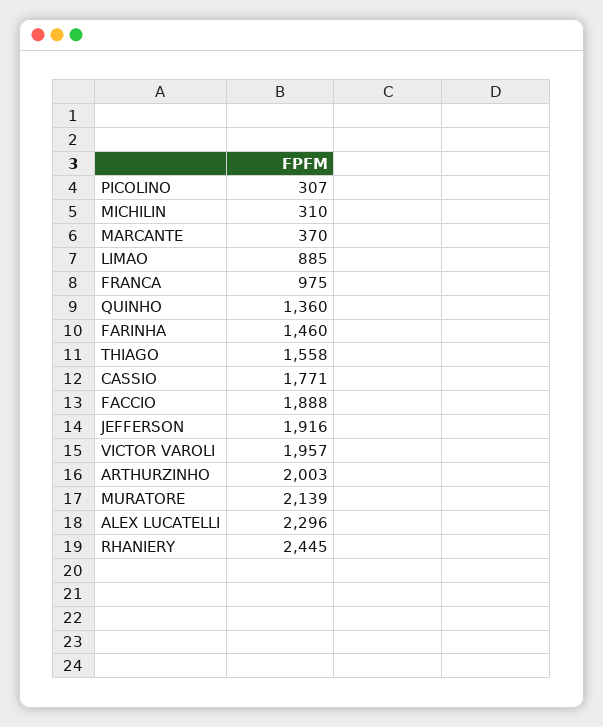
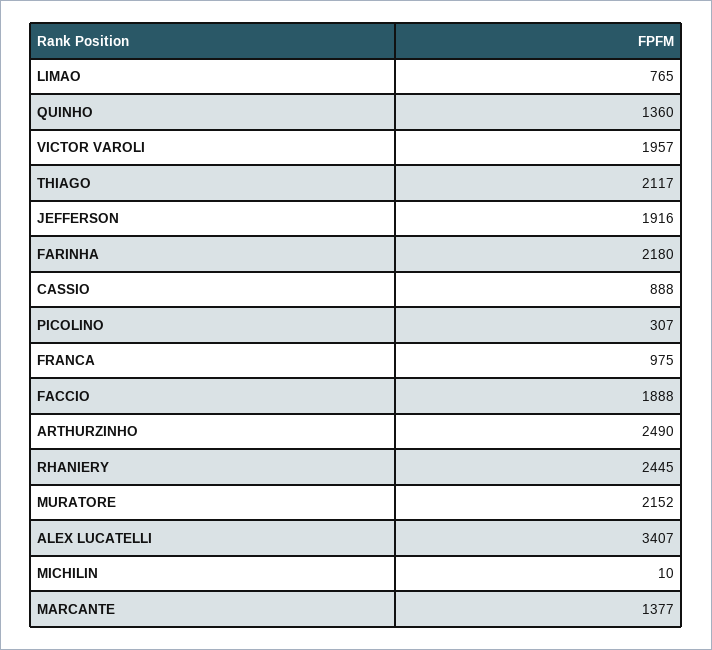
  {
    "PICOLINO": 307,
-   "MICHILIN": 310,
+   "MICHILIN": 10,
-   "MARCANTE": 370,
+   "MARCANTE": 1377,
-   "LIMAO": 885,
+   "LIMAO": 765,
    "FRANCA": 975,
    "QUINHO": 1360,
-   "FARINHA": 1460,
+   "FARINHA": 2180,
-   "THIAGO": 1558,
+   "THIAGO": 2117,
-   "CASSIO": 1771,
+   "CASSIO": 888,
    "FACCIO": 1888,
    "JEFFERSON": 1916,
    "VICTOR VAROLI": 1957,
-   "ARTHURZINHO": 2003,
+   "ARTHURZINHO": 2490,
-   "MURATORE": 2139,
+   "MURATORE": 2152,
-   "ALEX LUCATELLI": 2296,
+   "ALEX LUCATELLI": 3407,
    "RHANIERY": 2445
  }

